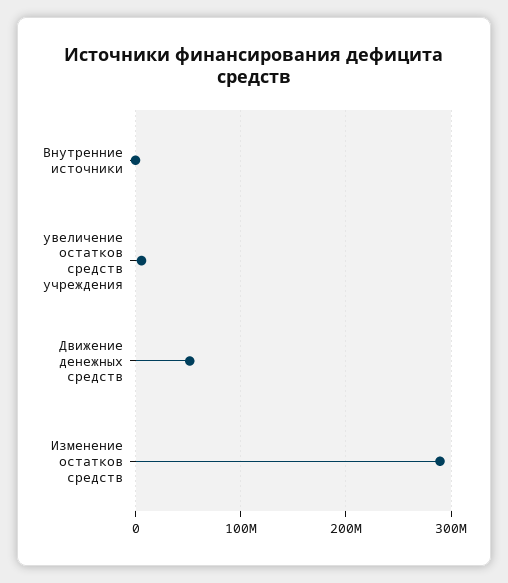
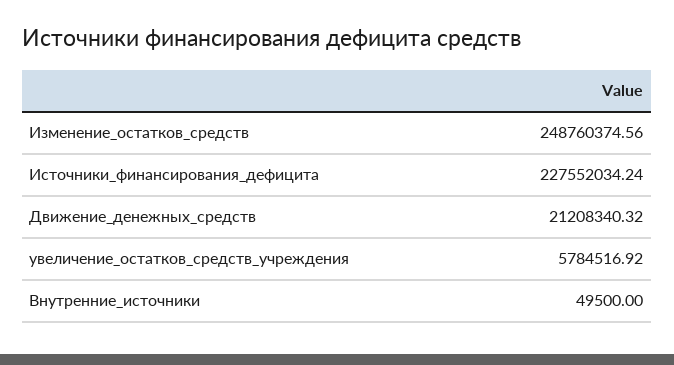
  {
    "Внутренние источники": 49500,
    "увеличение остатков средств учреждения": 5784516.92,
-   "Движение денежных средств": 50000000,
+   "Движение денежных средств": 21208340.32,
-   "Изменение остатков средств": 290000000
+   "Изменение остатков средств": 248760374.56,
+   "Источники_финансирования_дефицита": 227552034.24
  }

